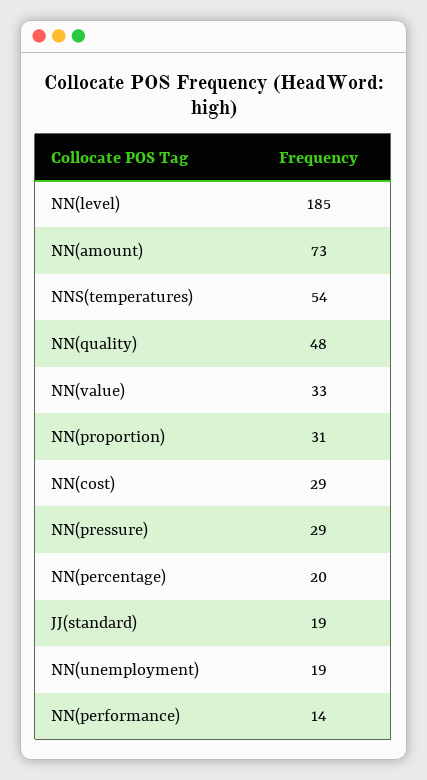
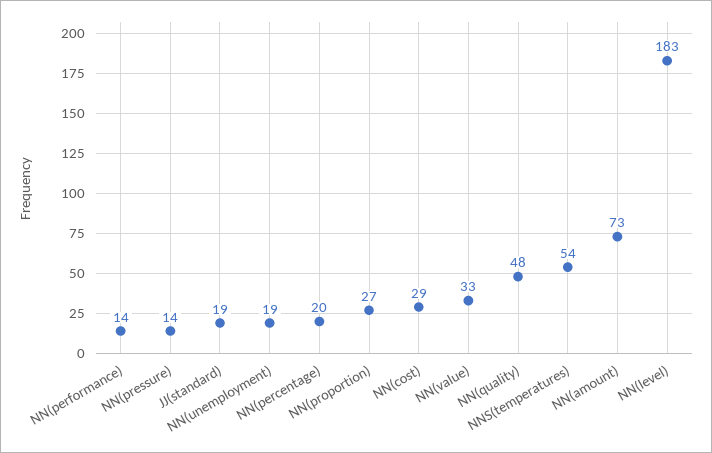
  {
-   "NN(level)": 185,
+   "NN(level)": 183,
    "NN(amount)": 73,
    "NNS(temperatures)": 54,
    "NN(quality)": 48,
    "NN(value)": 33,
-   "NN(proportion)": 31,
+   "NN(proportion)": 27,
    "NN(cost)": 29,
-   "NN(pressure)": 29,
+   "NN(pressure)": 14,
    "NN(percentage)": 20,
    "JJ(standard)": 19,
    "NN(unemployment)": 19,
    "NN(performance)": 14
  }

